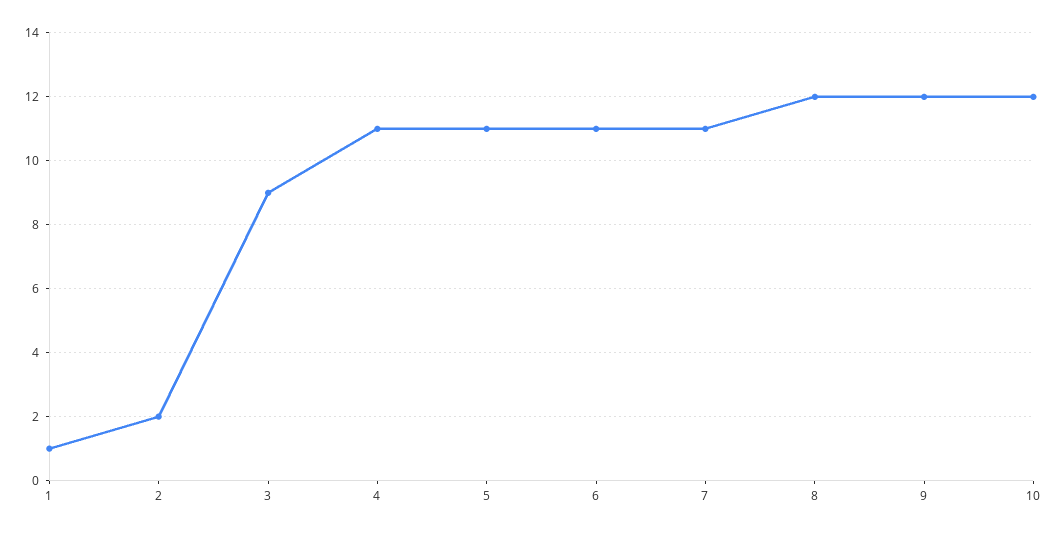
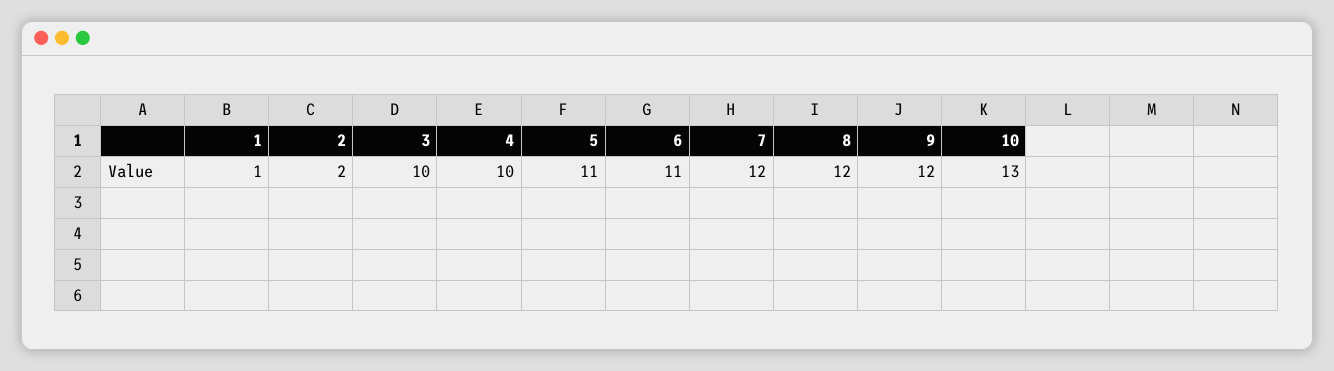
  {
    "1": 1,
    "2": 2,
-   "3": 9,
+   "3": 10,
-   "4": 11,
+   "4": 10,
    "5": 11,
    "6": 11,
-   "7": 11,
+   "7": 12,
    "8": 12,
    "9": 12,
-   "10": 12
+   "10": 13
  }

